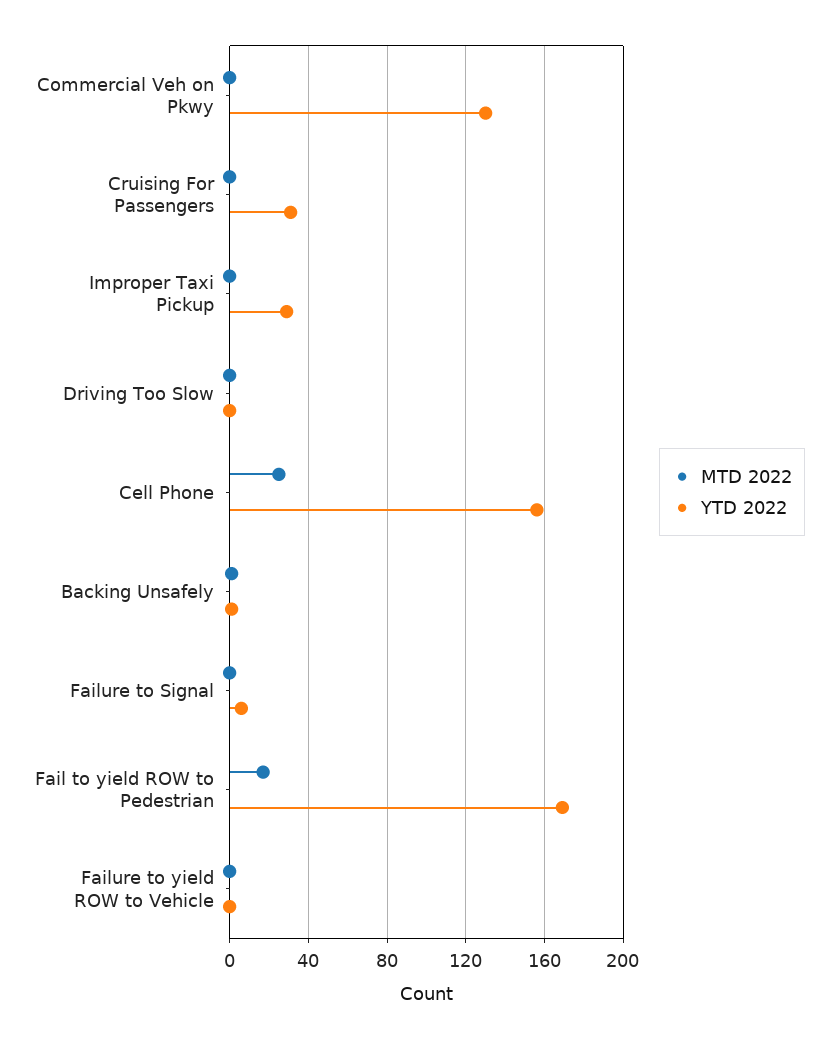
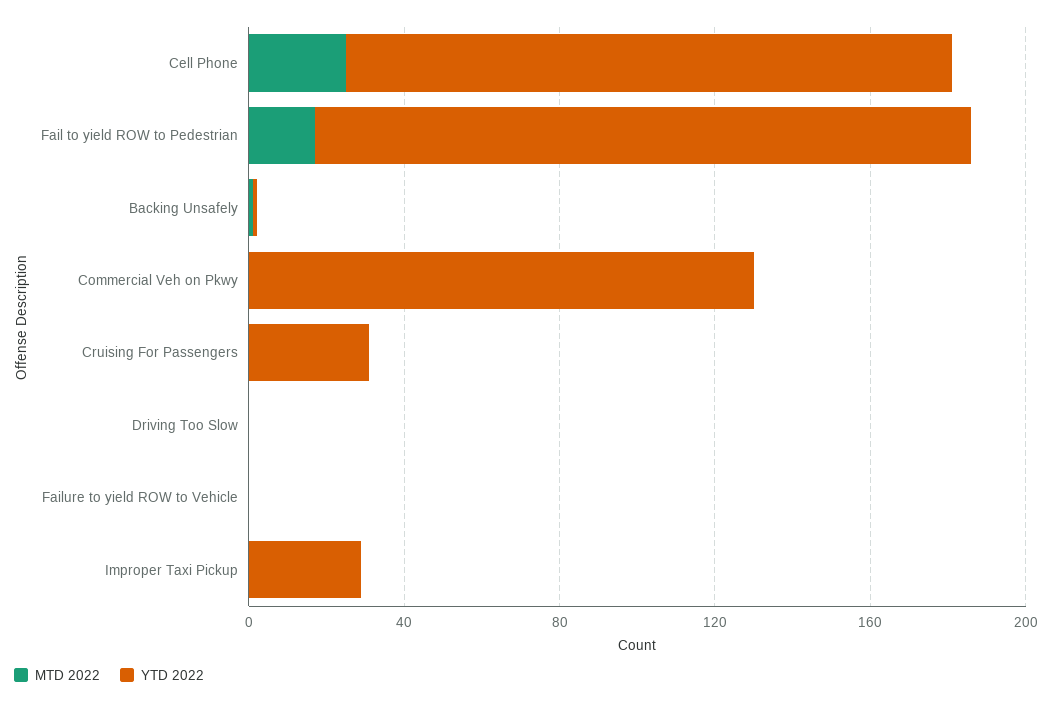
  {
    "MTD 2022": {
      "Commercial Veh on Pkwy": 0,
      "Cruising For Passengers": 0,
      "Improper Taxi Pickup": 0,
      "Driving Too Slow": 0,
      "Cell Phone": 25,
      "Backing Unsafely": 0,
-     "Failure to Signal": 0,
      "Fail to yield ROW to Pedestrian": 15,
      "Failure to yield ROW to Vehicle": 0
    },
    "YTD 2022": {
      "Commercial Veh on Pkwy": 130,
      "Cruising For Passengers": 30,
      "Improper Taxi Pickup": 30,
      "Driving Too Slow": 0,
      "Cell Phone": 155,
      "Backing Unsafely": 0,
-     "Failure to Signal": 5,
      "Fail to yield ROW to Pedestrian": 170,
      "Failure to yield ROW to Vehicle": 0
    }
  }

